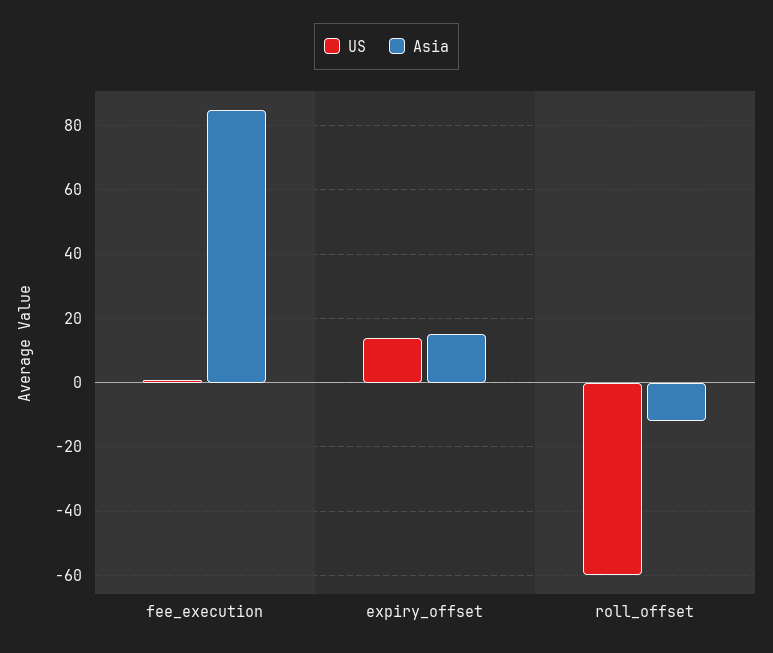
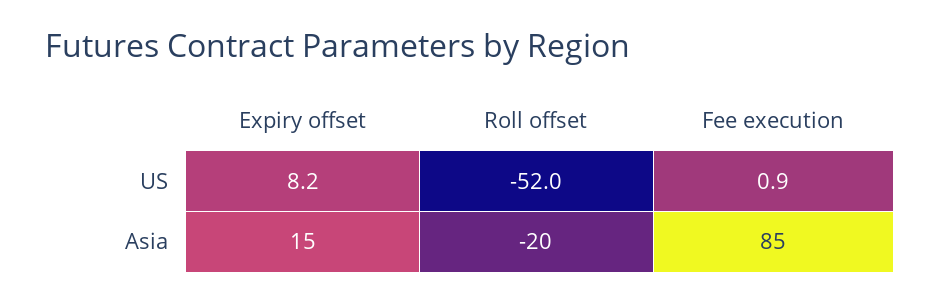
  {
    "US": {
      "fee_execution": 0.9,
-     "expiry_offset": 14,
+     "expiry_offset": 8.2,
-     "roll_offset": -60
+     "roll_offset": -52
    },
    "Asia": {
      "fee_execution": 85,
      "expiry_offset": 15,
-     "roll_offset": -12
+     "roll_offset": -20
    }
  }

